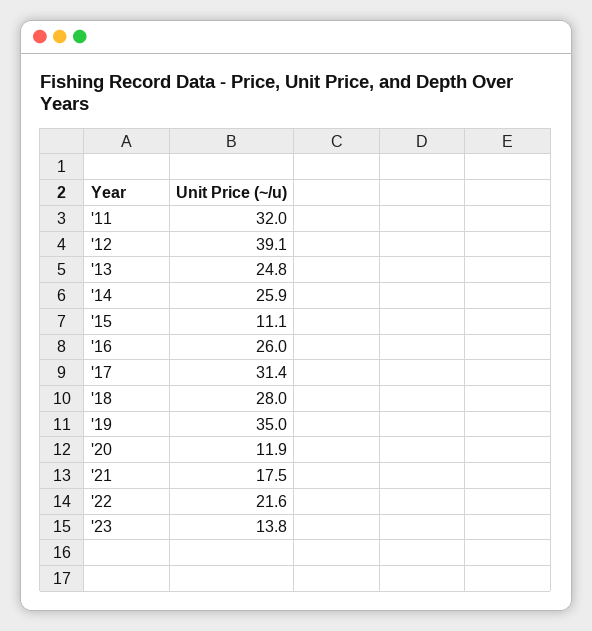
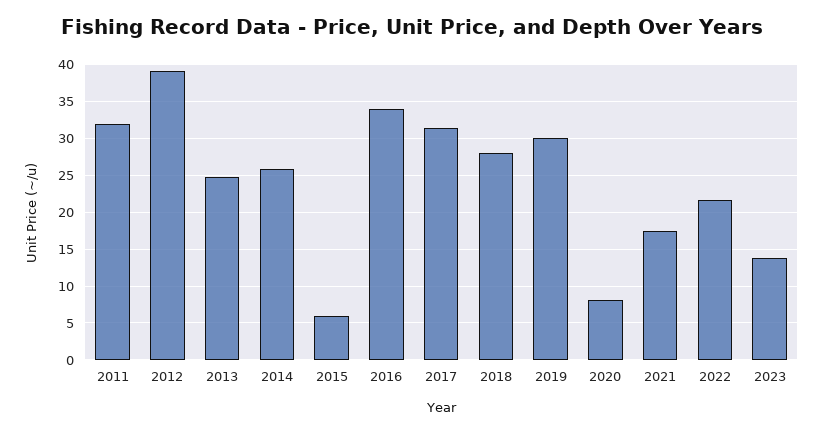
  {
    "'11": 32,
    "'12": 39.1,
    "'13": 24.8,
    "'14": 25.9,
-   "'15": 11.1,
+   "'15": 6,
-   "'16": 26,
+   "'16": 34,
    "'17": 31.4,
    "'18": 28,
-   "'19": 35,
+   "'19": 30,
-   "'20": 11.9,
+   "'20": 8,
    "'21": 17.5,
    "'22": 21.6,
    "'23": 13.8
  }

